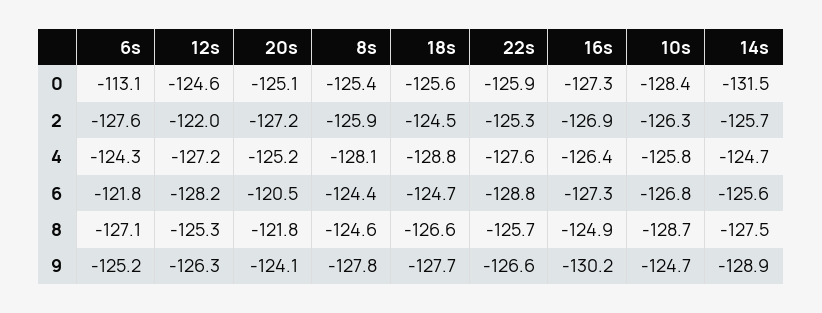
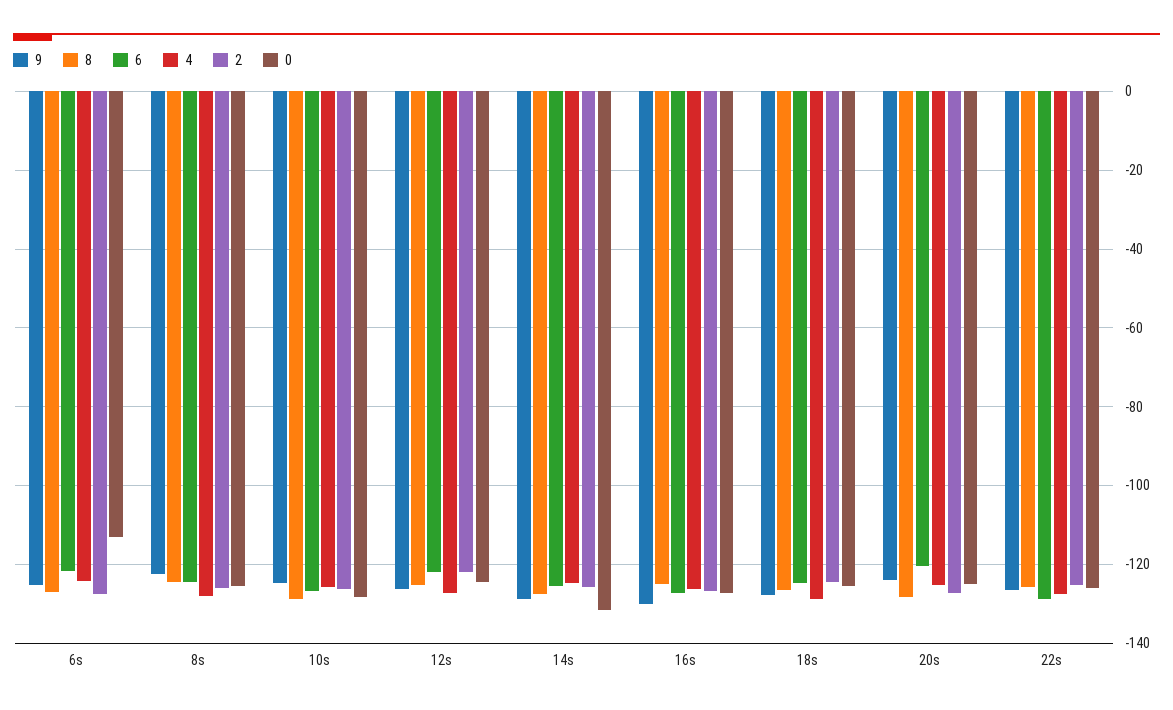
  {
    "0": {
      "6s": -113.1,
      "12s": -124.6,
      "20s": -125.1,
      "8s": -125.4,
      "18s": -125.6,
      "22s": -125.9,
      "16s": -127.3,
      "10s": -128.4,
      "14s": -131.5
    },
    "2": {
      "6s": -127.6,
      "12s": -122,
      "20s": -127.2,
      "8s": -125.9,
      "18s": -124.5,
      "22s": -125.3,
      "16s": -126.9,
      "10s": -126.3,
      "14s": -125.7
    },
    "4": {
      "6s": -124.3,
      "12s": -127.2,
      "20s": -125.2,
      "8s": -128.1,
      "18s": -128.8,
      "22s": -127.6,
      "16s": -126.4,
      "10s": -125.8,
      "14s": -124.7
    },
    "6": {
      "6s": -121.8,
-     "12s": -128.2,
+     "12s": -122,
      "20s": -120.5,
      "8s": -124.4,
      "18s": -124.7,
      "22s": -128.8,
      "16s": -127.3,
      "10s": -126.8,
      "14s": -125.6
    },
    "8": {
      "6s": -127.1,
      "12s": -125.3,
-     "20s": -121.8,
+     "20s": -128,
      "8s": -124.6,
      "18s": -126.6,
      "22s": -125.7,
      "16s": -124.9,
      "10s": -128.7,
      "14s": -127.5
    },
    "9": {
      "6s": -125.2,
      "12s": -126.3,
      "20s": -124.1,
-     "8s": -127.8,
+     "8s": -122,
      "18s": -127.7,
      "22s": -126.6,
      "16s": -130.2,
      "10s": -124.7,
      "14s": -128.9
    }
  }

